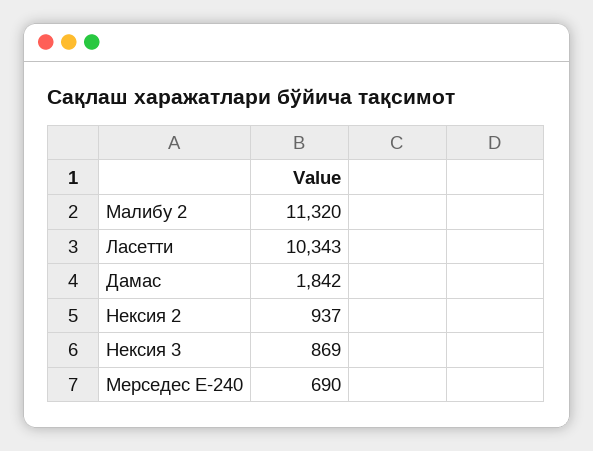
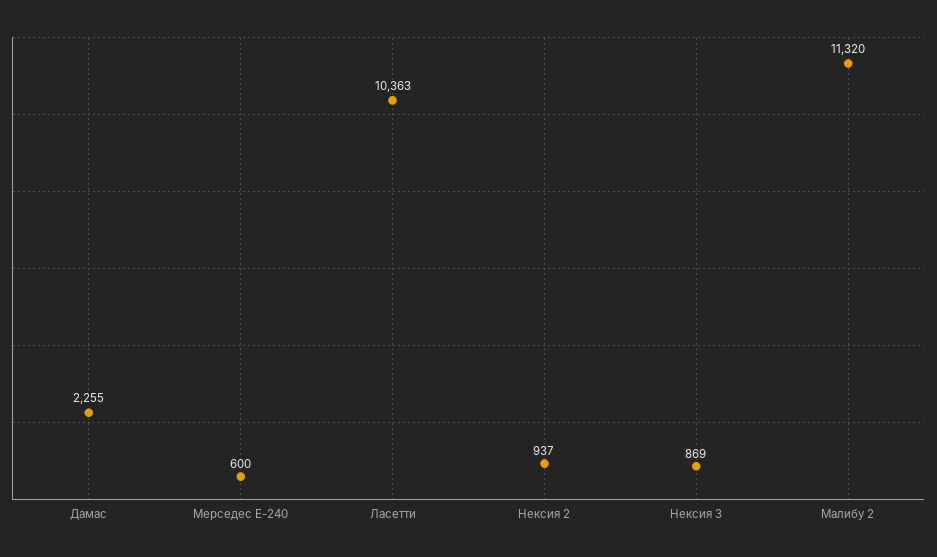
  {
    "Малибу 2": 11320,
-   "Ласетти": 10343,
+   "Ласетти": 10363,
-   "Дамас": 1842,
+   "Дамас": 2255,
    "Нексия 2": 937,
    "Нексия 3": 869,
-   "Мерседес Е-240": 690
+   "Мерседес Е-240": 600
  }

